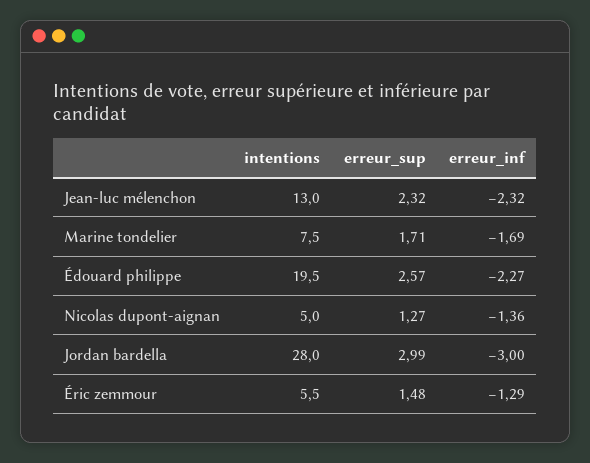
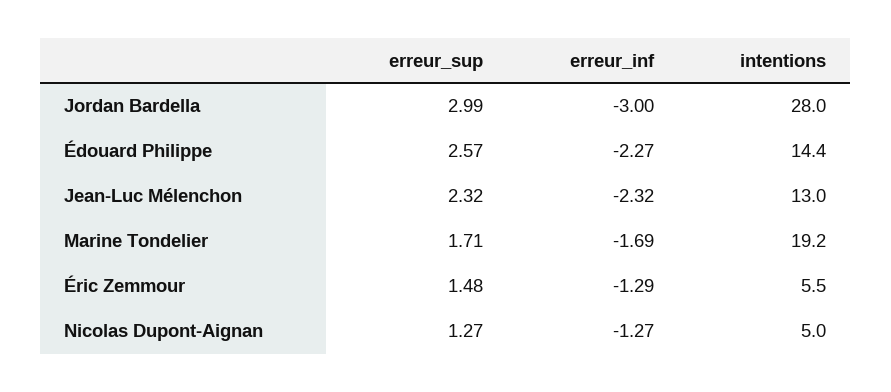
  {
    "intentions": {
      "Jean-luc mélenchon": 13,
-     "Marine tondelier": 7.5,
+     "Marine tondelier": 19.2,
-     "Édouard philippe": 19.5,
+     "Édouard philippe": 14.4,
      "Nicolas dupont-aignan": 5,
      "Jordan bardella": 28,
      "Éric zemmour": 5.5
    },
    "erreur_sup": {
      "Jean-luc mélenchon": 2.32,
      "Marine tondelier": 1.71,
      "Édouard philippe": 2.57,
      "Nicolas dupont-aignan": 1.27,
      "Jordan bardella": 2.99,
      "Éric zemmour": 1.48
    },
    "erreur_inf": {
      "Jean-luc mélenchon": -2.32,
      "Marine tondelier": -1.69,
      "Édouard philippe": -2.27,
-     "Nicolas dupont-aignan": -1.36,
+     "Nicolas dupont-aignan": -1.27,
      "Jordan bardella": -3,
      "Éric zemmour": -1.29
    }
  }

